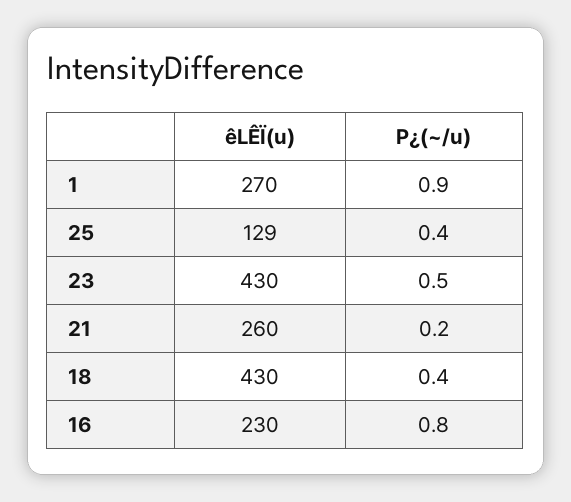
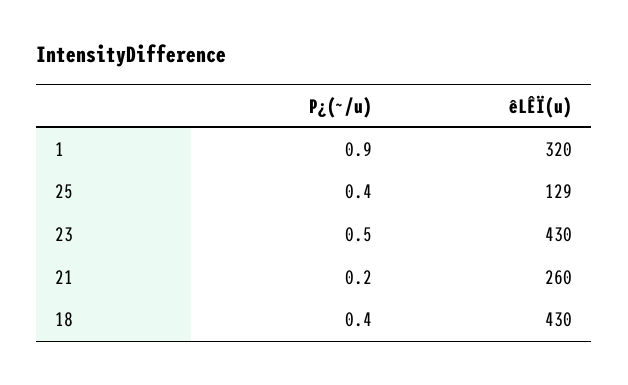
  {
    "êLÊÏ(u)": {
-     "1": 270,
+     "1": 320,
      "25": 129,
      "23": 430,
      "21": 260,
-     "18": 430,
+     "18": 430
-     "16": 230
    },
    "P¿(~/u)": {
      "1": 0.9,
      "25": 0.4,
      "23": 0.5,
      "21": 0.2,
-     "18": 0.4,
+     "18": 0.4
-     "16": 0.8
    }
  }

